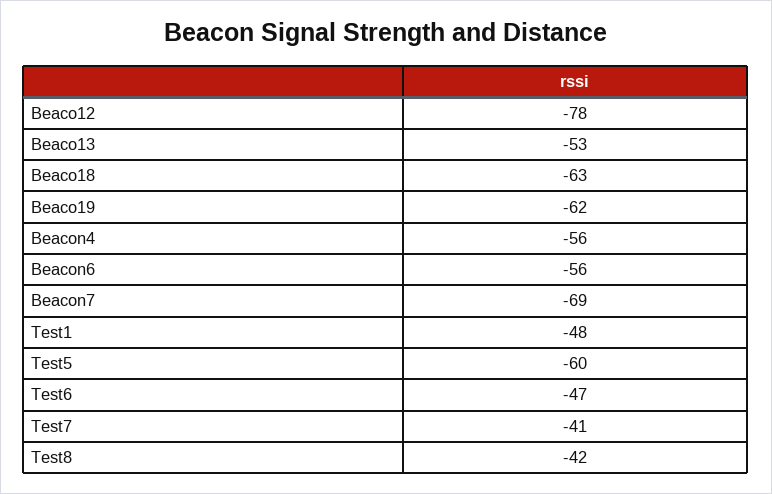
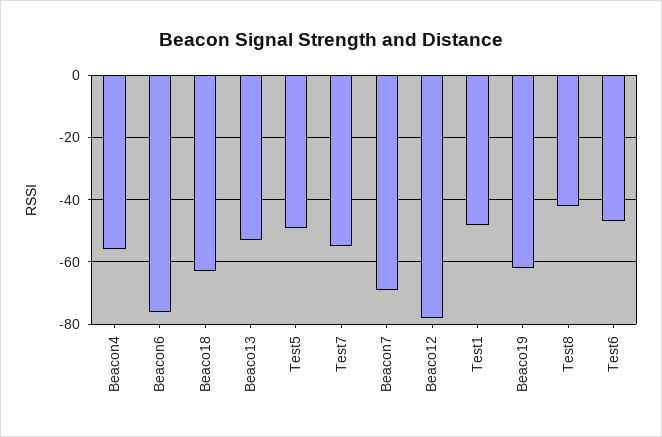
  {
    "Beaco12": -78,
    "Beaco13": -53,
    "Beaco18": -63,
    "Beaco19": -62,
    "Beacon4": -56,
-   "Beacon6": -56,
+   "Beacon6": -75,
    "Beacon7": -69,
    "Test1": -48,
-   "Test5": -60,
+   "Test5": -50,
    "Test6": -47,
-   "Test7": -41,
+   "Test7": -55,
    "Test8": -42
  }

